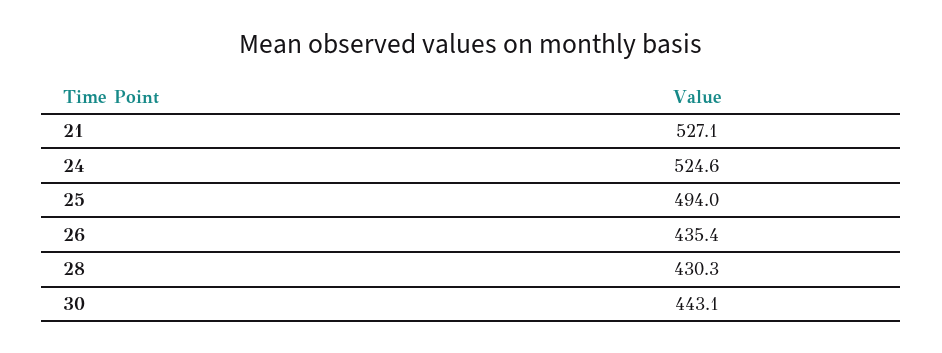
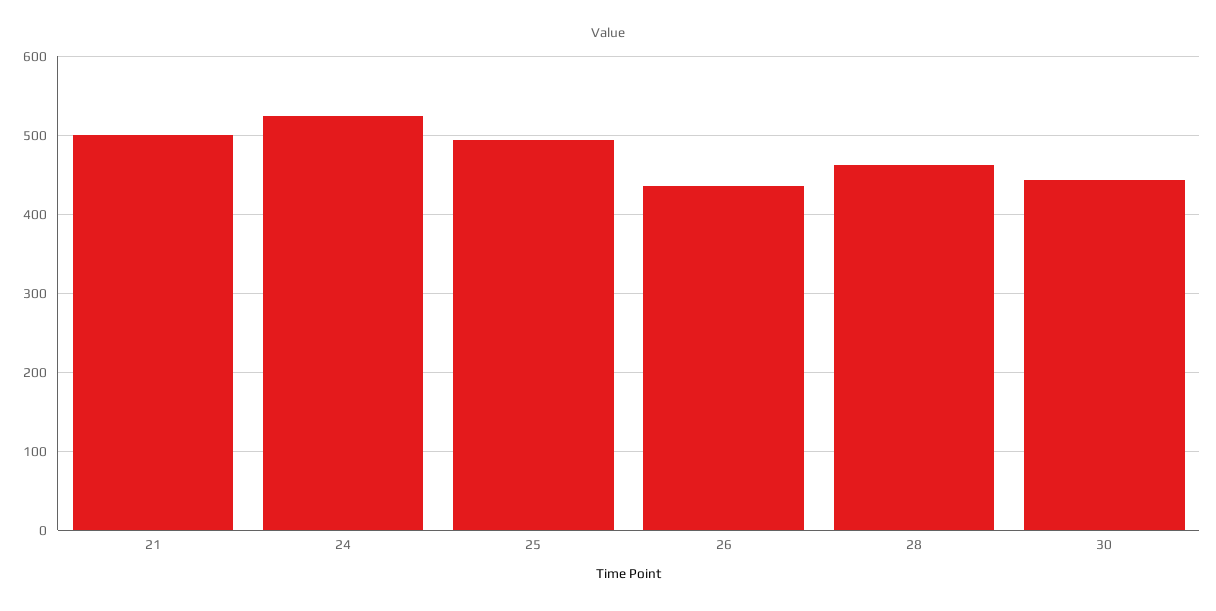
  {
-   "21": 527.1,
+   "21": 500,
    "24": 524.6,
    "25": 494,
    "26": 435.4,
-   "28": 430.3,
+   "28": 460,
    "30": 443.1
  }

